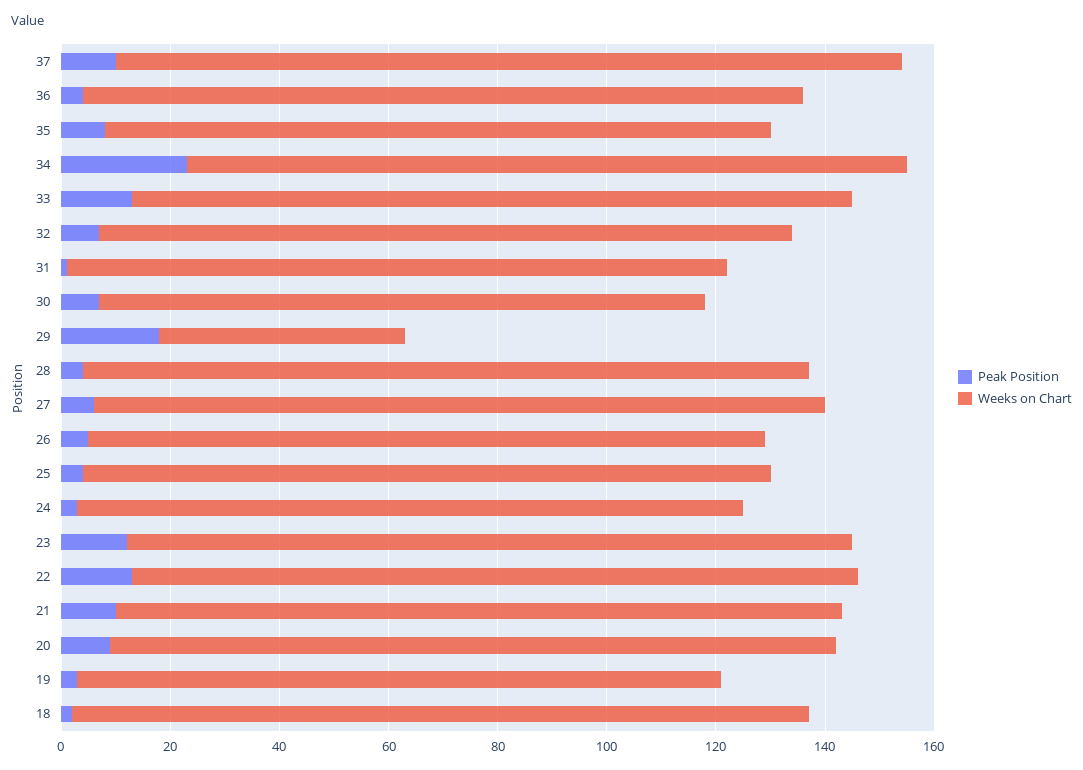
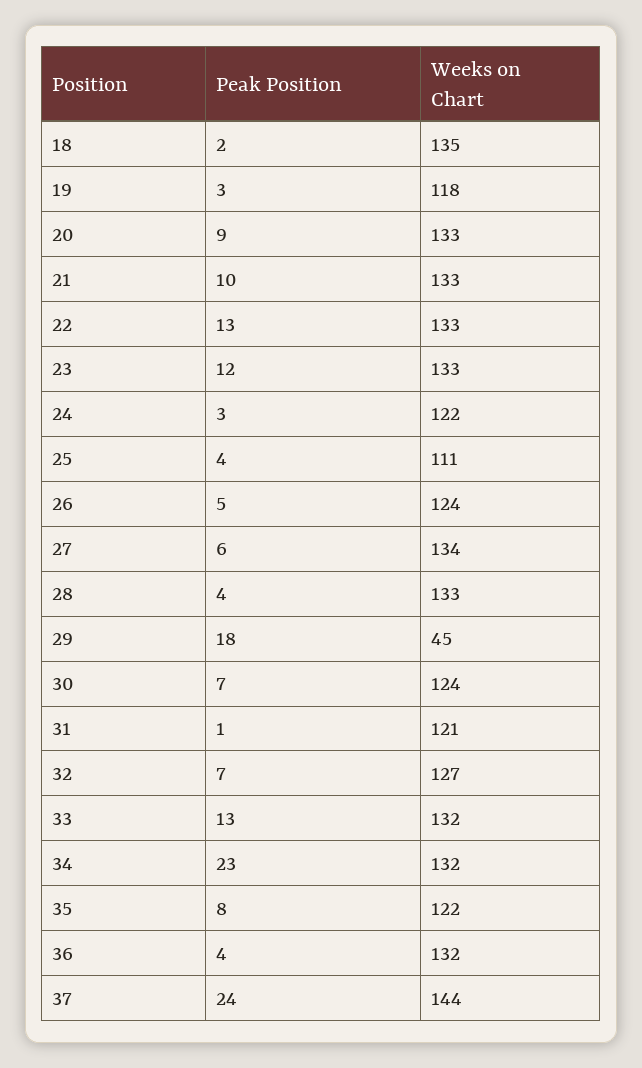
  {
    "Peak Position": {
-     "37": 10,
+     "37": 24,
      "36": 4,
      "35": 8,
      "34": 23,
      "33": 13,
      "32": 7,
      "31": 1,
      "30": 7,
      "29": 18,
      "28": 4,
      "27": 6,
      "26": 5,
      "25": 4,
      "24": 3,
      "23": 12,
      "22": 13,
      "21": 10,
      "20": 9,
      "19": 3,
      "18": 2
    },
    "Weeks on Chart": {
      "37": 144,
      "36": 132,
      "35": 122,
      "34": 132,
      "33": 132,
      "32": 127,
      "31": 121,
-     "30": 110,
+     "30": 124,
      "29": 45,
      "28": 133,
      "27": 134,
      "26": 124,
-     "25": 125,
+     "25": 111,
      "24": 122,
      "23": 133,
      "22": 133,
      "21": 133,
      "20": 133,
      "19": 118,
      "18": 135
    }
  }

